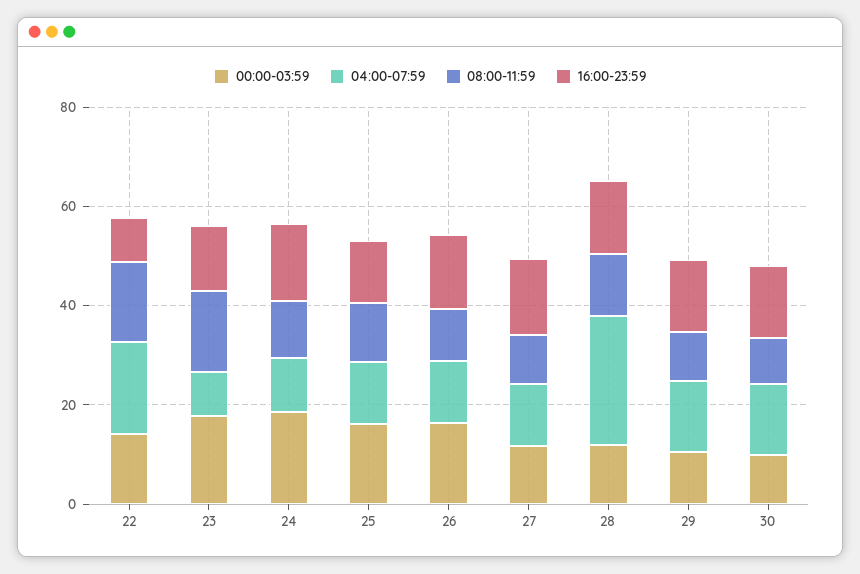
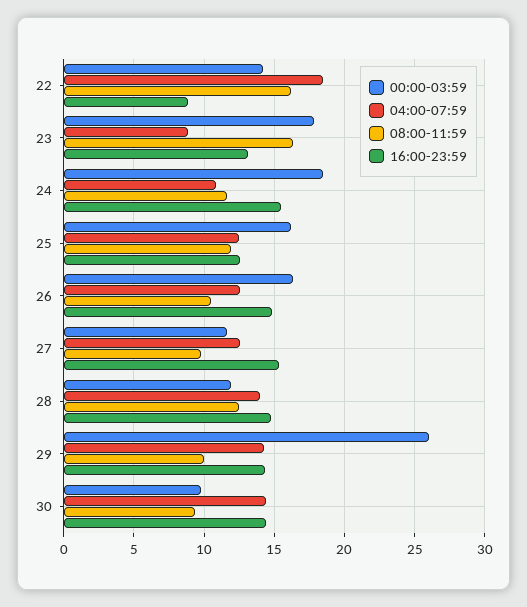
  {
    "00:00-03:59": {
      "22": 14,
      "23": 18,
      "24": 18.5,
      "25": 16,
      "26": 16.5,
      "27": 11.5,
      "28": 12,
-     "29": 10,
+     "29": 26,
      "30": 10
    },
    "04:00-07:59": {
      "22": 18.5,
      "23": 9,
      "24": 11,
      "25": 12.5,
      "26": 12.5,
      "27": 12.5,
-     "28": 25,
+     "28": 14,
      "29": 14.5,
      "30": 14.5
    },
    "08:00-11:59": {
      "22": 16,
      "23": 16.5,
      "24": 11.5,
      "25": 12,
      "26": 10.5,
      "27": 10,
      "28": 12.5,
      "29": 10,
      "30": 9.5
    },
    "16:00-23:59": {
      "22": 9,
      "23": 13,
      "24": 15.5,
      "25": 12.5,
      "26": 15,
      "27": 15.5,
      "28": 15,
      "29": 14.5,
      "30": 14.5
    }
  }

